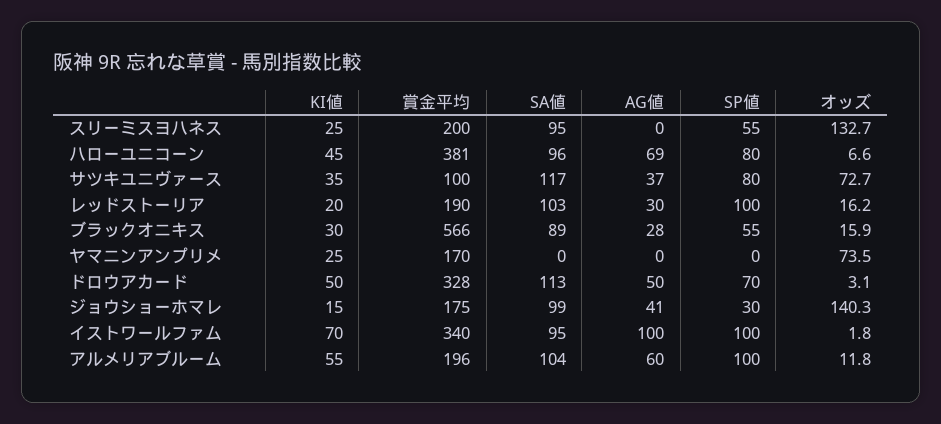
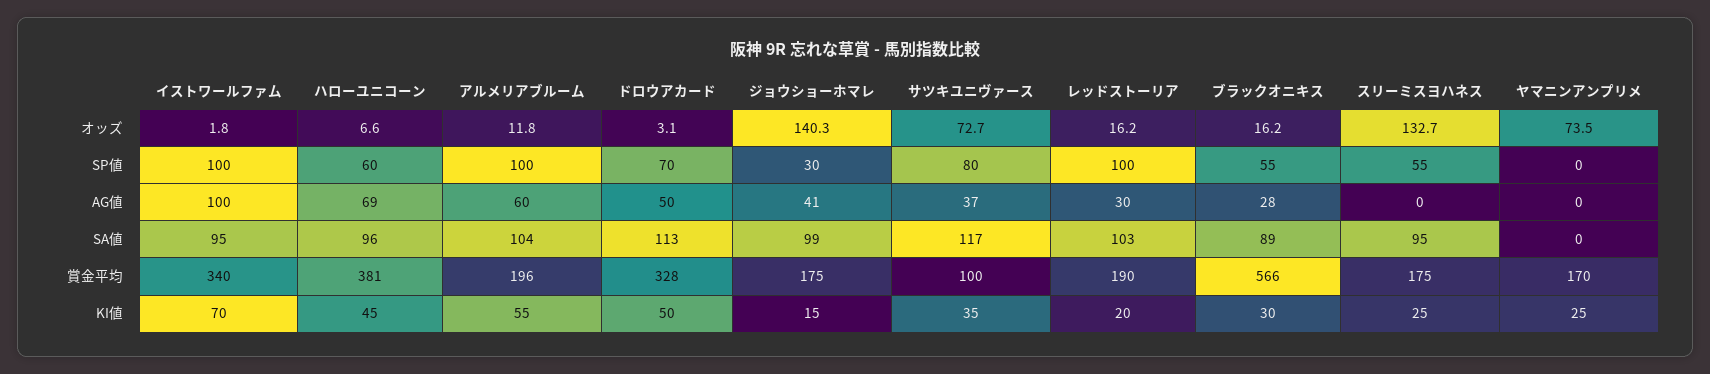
  {
    "KI値": {
      "スリーミスヨハネス": 25,
      "ハローユニコーン": 45,
      "サツキユニヴァース": 35,
      "レッドストーリア": 20,
      "ブラックオニキス": 30,
      "ヤマニンアンプリメ": 25,
      "ドロウアカード": 50,
      "ジョウショーホマレ": 15,
      "イストワールファム": 70,
      "アルメリアブルーム": 55
    },
    "賞金平均": {
-     "スリーミスヨハネス": 200,
+     "スリーミスヨハネス": 175,
      "ハローユニコーン": 381,
      "サツキユニヴァース": 100,
      "レッドストーリア": 190,
      "ブラックオニキス": 566,
      "ヤマニンアンプリメ": 170,
      "ドロウアカード": 328,
      "ジョウショーホマレ": 175,
      "イストワールファム": 340,
      "アルメリアブルーム": 196
    },
    "SA値": {
      "スリーミスヨハネス": 95,
      "ハローユニコーン": 96,
      "サツキユニヴァース": 117,
      "レッドストーリア": 103,
      "ブラックオニキス": 89,
      "ヤマニンアンプリメ": 0,
      "ドロウアカード": 113,
      "ジョウショーホマレ": 99,
      "イストワールファム": 95,
      "アルメリアブルーム": 104
    },
    "AG値": {
      "スリーミスヨハネス": 0,
      "ハローユニコーン": 69,
      "サツキユニヴァース": 37,
      "レッドストーリア": 30,
      "ブラックオニキス": 28,
      "ヤマニンアンプリメ": 0,
      "ドロウアカード": 50,
      "ジョウショーホマレ": 41,
      "イストワールファム": 100,
      "アルメリアブルーム": 60
    },
    "SP値": {
      "スリーミスヨハネス": 55,
-     "ハローユニコーン": 80,
+     "ハローユニコーン": 60,
      "サツキユニヴァース": 80,
      "レッドストーリア": 100,
      "ブラックオニキス": 55,
      "ヤマニンアンプリメ": 0,
      "ドロウアカード": 70,
      "ジョウショーホマレ": 30,
      "イストワールファム": 100,
      "アルメリアブルーム": 100
    },
    "オッズ": {
      "スリーミスヨハネス": 132.7,
      "ハローユニコーン": 6.6,
      "サツキユニヴァース": 72.7,
      "レッドストーリア": 16.2,
-     "ブラックオニキス": 15.9,
+     "ブラックオニキス": 16.2,
      "ヤマニンアンプリメ": 73.5,
      "ドロウアカード": 3.1,
      "ジョウショーホマレ": 140.3,
      "イストワールファム": 1.8,
      "アルメリアブルーム": 11.8
    }
  }

